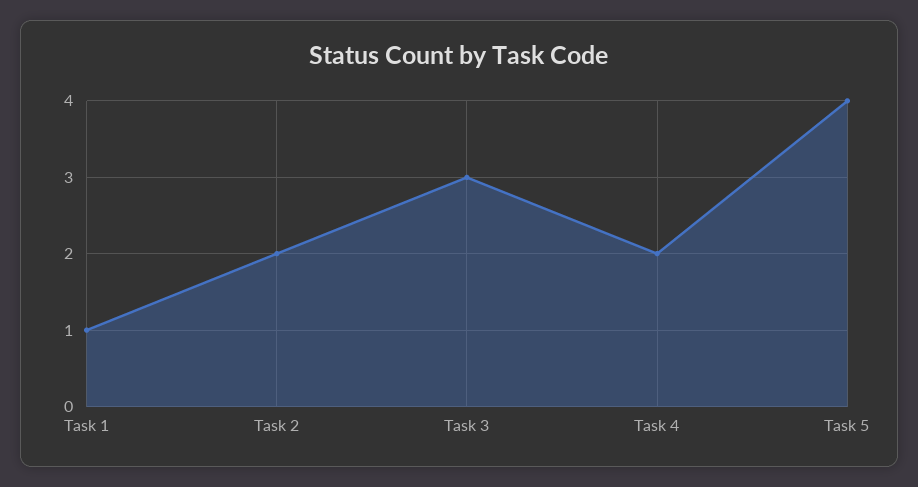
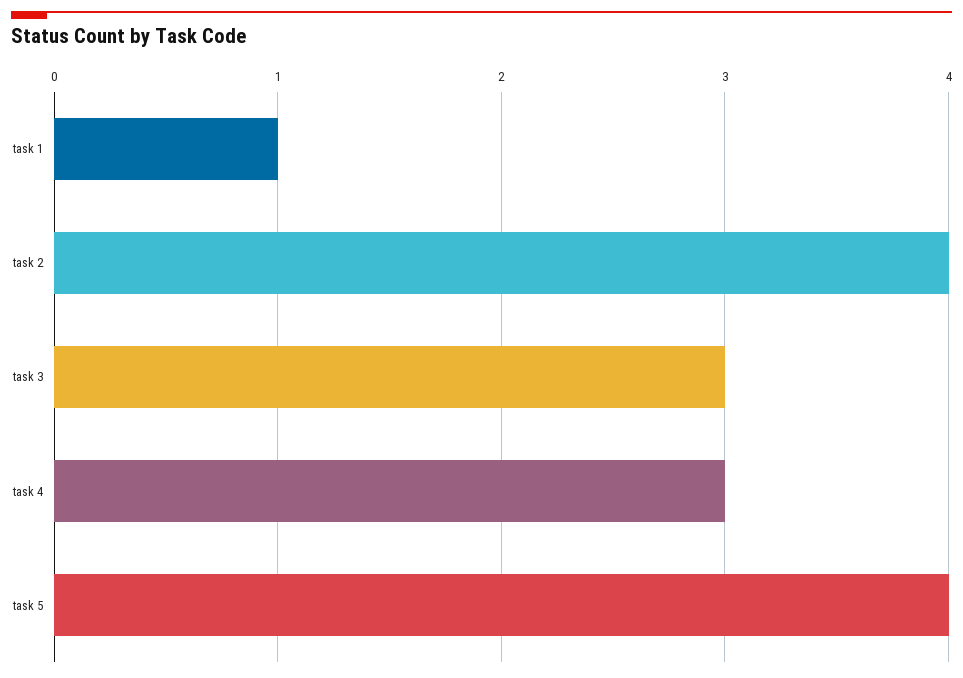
  {
    "Task 1": 1,
-   "Task 2": 2,
+   "Task 2": 4,
    "Task 3": 3,
-   "Task 4": 2,
+   "Task 4": 3,
    "Task 5": 4
  }

